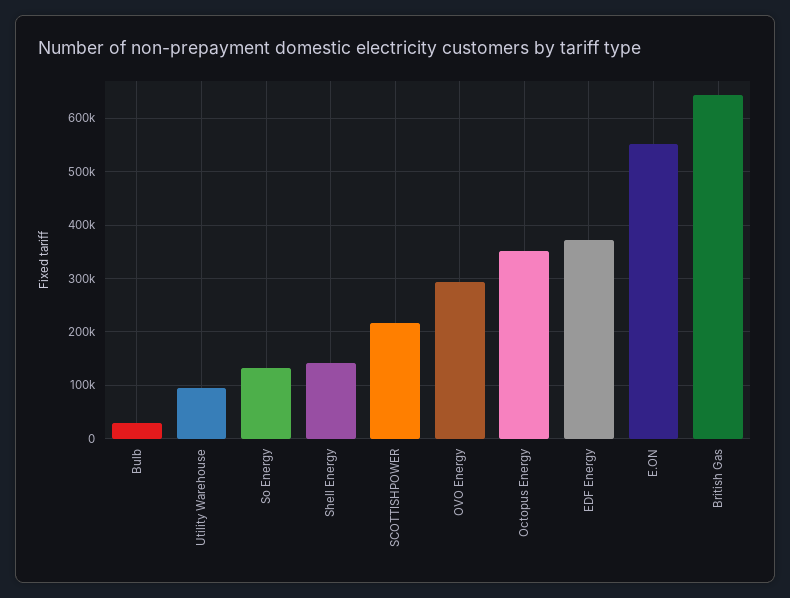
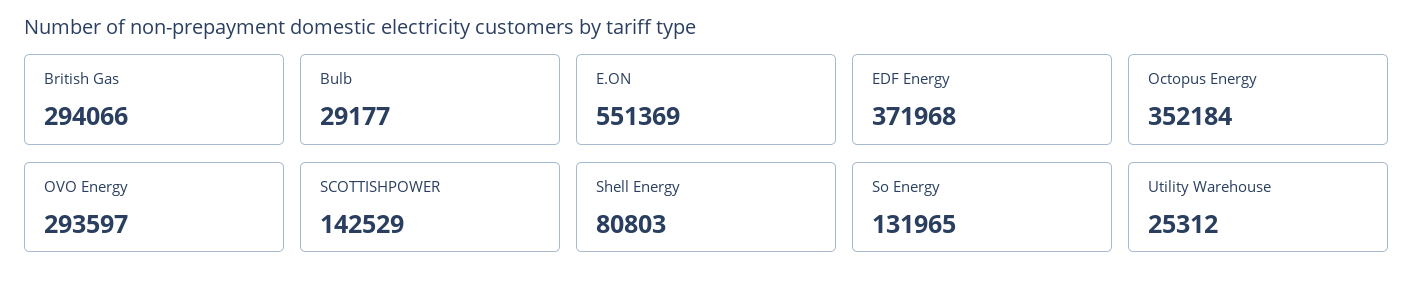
  {
    "Bulb": 29177,
-   "Utility Warehouse": 100000,
+   "Utility Warehouse": 25312,
    "So Energy": 131965,
-   "Shell Energy": 140000,
+   "Shell Energy": 80803,
-   "SCOTTISHPOWER": 220000,
+   "SCOTTISHPOWER": 142529,
    "OVO Energy": 293597,
    "Octopus Energy": 352184,
    "EDF Energy": 371968,
    "E.ON": 551369,
-   "British Gas": 640000
+   "British Gas": 294066
  }

